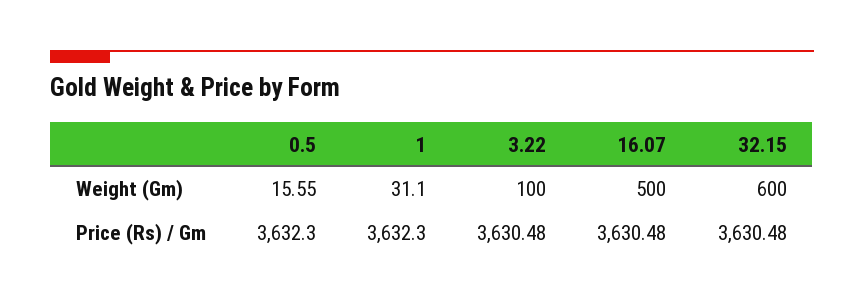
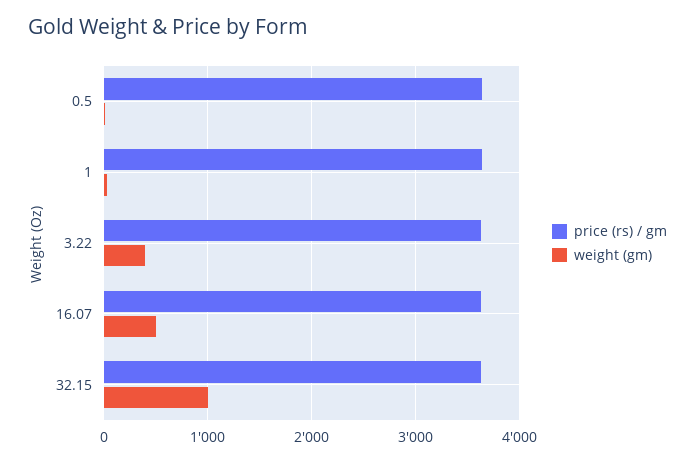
  {
    "Weight (Gm)": {
      "0.5": 15.55,
      "1": 31.1,
-     "3.22": 100,
+     "3.22": 400,
      "16.07": 500,
-     "32.15": 600
+     "32.15": 1000
    },
    "Price (Rs) / Gm": {
      "0.5": 3632.3,
      "1": 3632.3,
      "3.22": 3630.48,
      "16.07": 3630.48,
      "32.15": 3630.48
    }
  }

